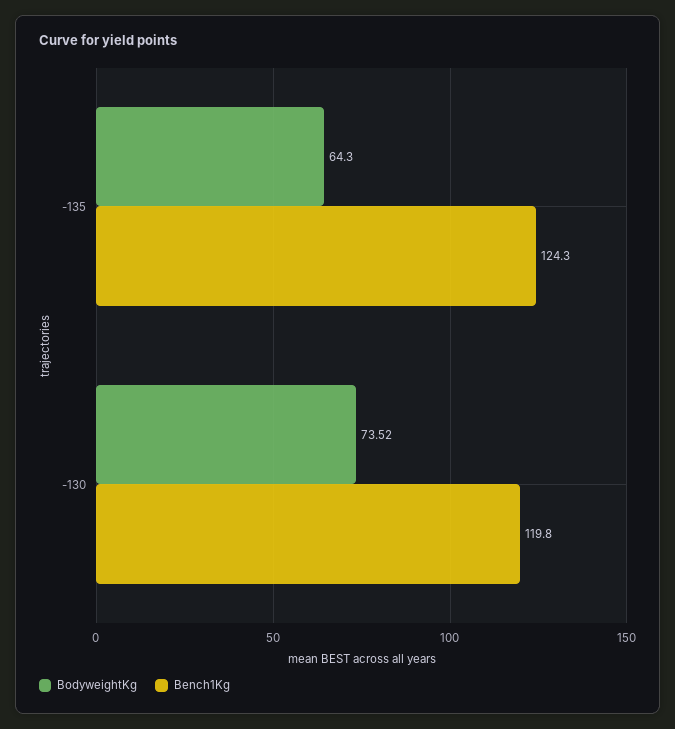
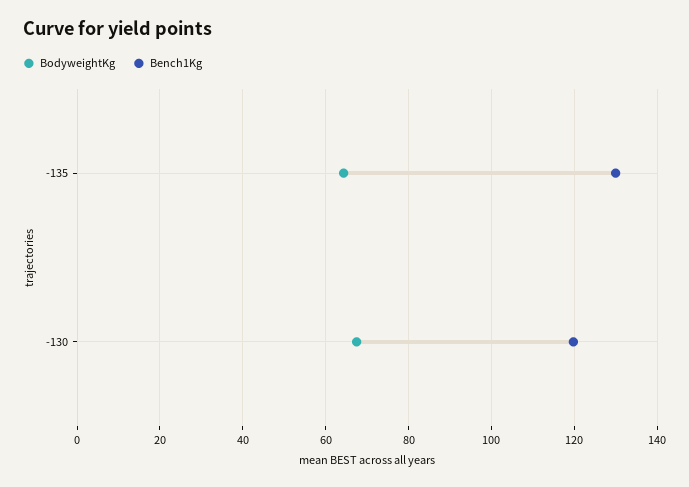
  {
    "BodyweightKg": {
      "-135": 64.3,
-     "-130": 73.52
+     "-130": 68
    },
    "Bench1Kg": {
-     "-135": 124.3,
+     "-135": 130,
      "-130": 119.8
    }
  }

